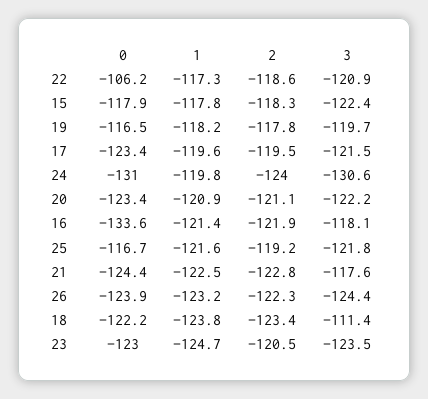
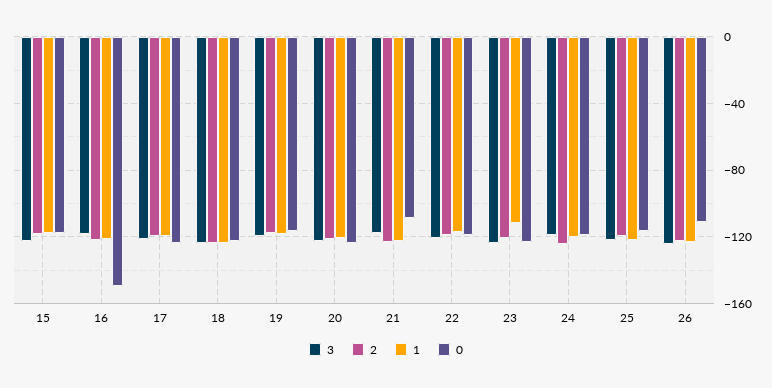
  {
    "0": {
-     "22": -106.2,
+     "22": -120,
      "15": -117.9,
      "19": -116.5,
      "17": -123.4,
-     "24": -131,
+     "24": -120,
      "20": -123.4,
-     "16": -133.6,
+     "16": -150,
      "25": -116.7,
-     "21": -124.4,
+     "21": -110,
-     "26": -123.9,
+     "26": -110,
      "18": -122.2,
      "23": -123
    },
    "1": {
      "22": -117.3,
      "15": -117.8,
      "19": -118.2,
      "17": -119.6,
      "24": -119.8,
      "20": -120.9,
      "16": -121.4,
      "25": -121.6,
      "21": -122.5,
      "26": -123.2,
      "18": -123.8,
-     "23": -124.7
+     "23": -110
    },
    "2": {
      "22": -118.6,
      "15": -118.3,
      "19": -117.8,
      "17": -119.5,
      "24": -124,
      "20": -121.1,
      "16": -121.9,
      "25": -119.2,
      "21": -122.8,
      "26": -122.3,
      "18": -123.4,
      "23": -120.5
    },
    "3": {
      "22": -120.9,
      "15": -122.4,
      "19": -119.7,
      "17": -121.5,
-     "24": -130.6,
+     "24": -120,
      "20": -122.2,
      "16": -118.1,
      "25": -121.8,
      "21": -117.6,
      "26": -124.4,
-     "18": -111.4,
+     "18": -125,
      "23": -123.5
    }
  }

